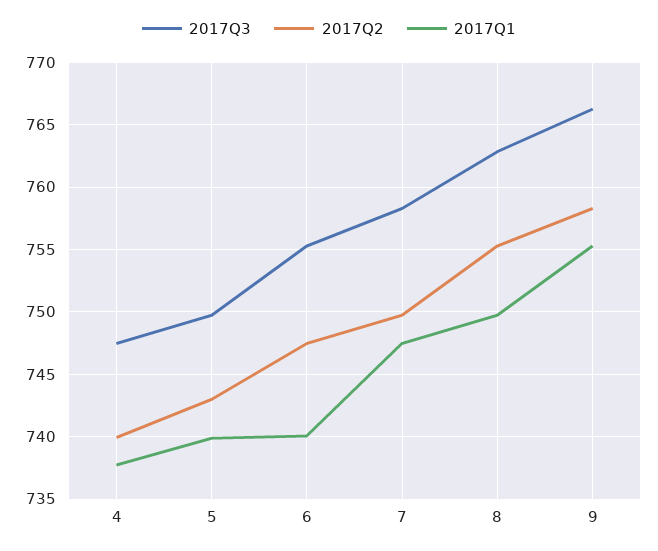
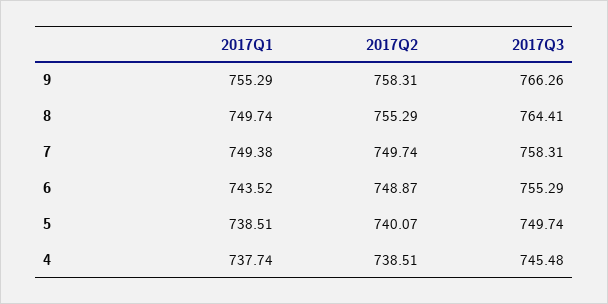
  {
    "2017Q3": {
-     "4": 747.5,
+     "4": 745.48,
      "5": 749.74,
      "6": 755.29,
      "7": 758.31,
-     "8": 763,
+     "8": 764.41,
      "9": 766.26
    },
    "2017Q2": {
-     "4": 740,
+     "4": 738.51,
-     "5": 743,
+     "5": 740.07,
-     "6": 747.5,
+     "6": 748.87,
      "7": 749.74,
      "8": 755.29,
      "9": 758.31
    },
    "2017Q1": {
      "4": 737.74,
-     "5": 740,
+     "5": 738.51,
-     "6": 740,
+     "6": 743.52,
-     "7": 747.5,
+     "7": 749.38,
      "8": 749.74,
      "9": 755.29
    }
  }

